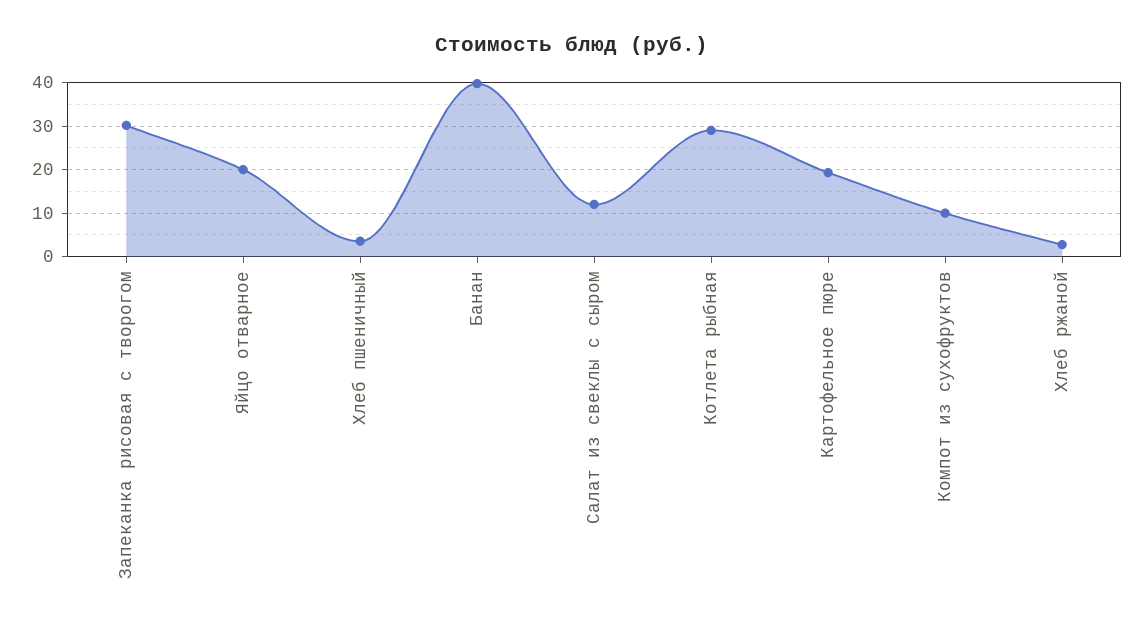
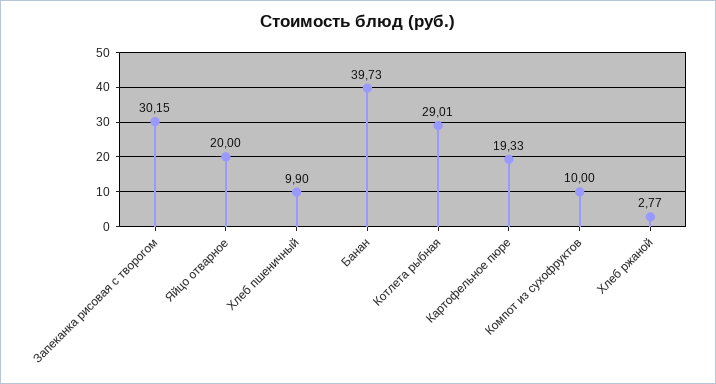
  {
    "Запеканка рисовая с творогом": 30.15,
    "Яйцо отварное": 20,
-   "Хлеб пшеничный": 4,
+   "Хлеб пшеничный": 9.9,
    "Банан": 39.73,
-   "Салат из свеклы с сыром": 12,
    "Котлета рыбная": 29.01,
    "Картофельное пюре": 19.33,
    "Компот из сухофруктов": 10,
    "Хлеб ржаной": 2.77
  }

